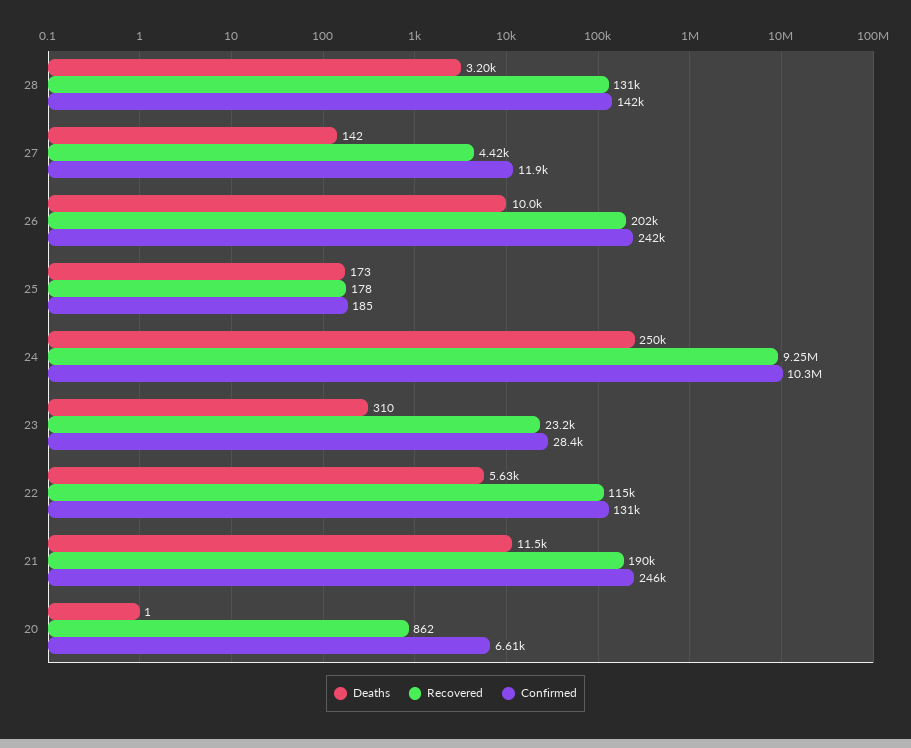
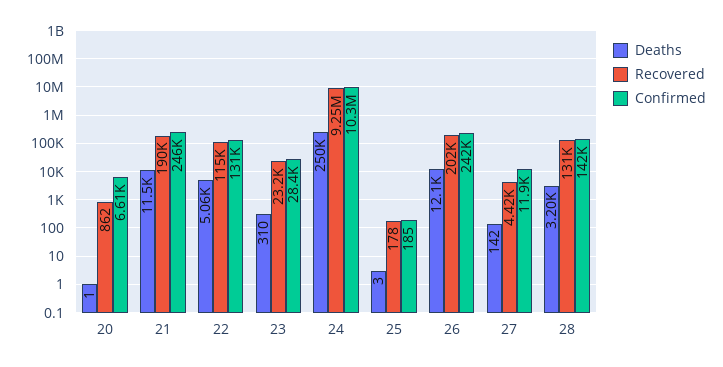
  {
    "Deaths": {
      "28": 3200,
      "27": 142,
-     "26": 10000,
+     "26": 12100,
-     "25": 173,
+     "25": 3,
      "24": 250000,
      "23": 310,
-     "22": 5630,
+     "22": 5060,
      "21": 11500,
      "20": 1
    },
    "Recovered": {
      "28": 131000,
      "27": 4420,
      "26": 202000,
      "25": 178,
      "24": 9250000,
      "23": 23200,
      "22": 115000,
      "21": 190000,
      "20": 862
    },
    "Confirmed": {
      "28": 142000,
      "27": 11900,
      "26": 242000,
      "25": 185,
      "24": 10300000,
      "23": 28400,
      "22": 131000,
      "21": 246000,
      "20": 6610
    }
  }

